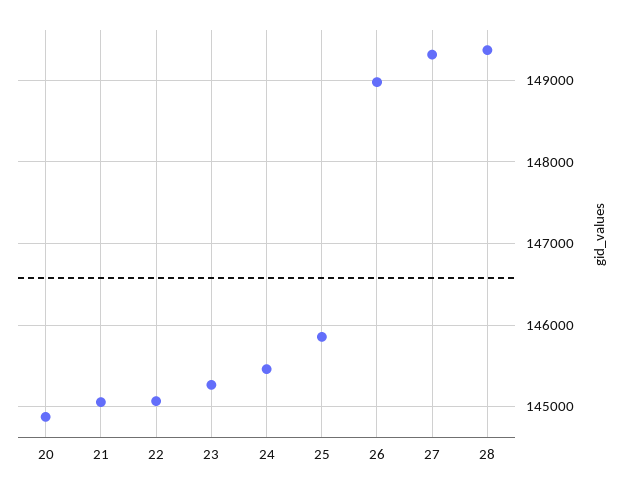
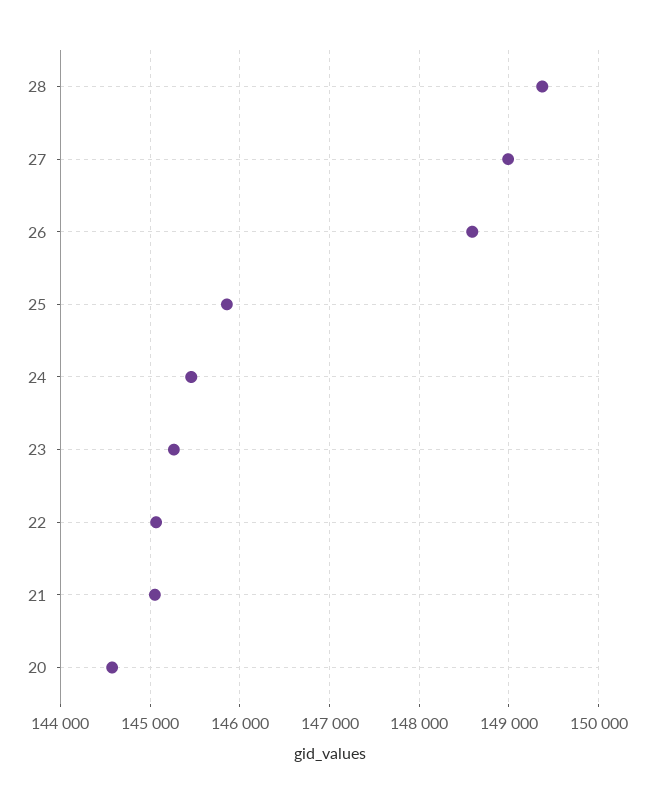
  {
-   "20": 144900,
+   "20": 144600,
    "21": 145100,
    "22": 145100,
    "23": 145300,
    "24": 145500,
    "25": 145900,
-   "26": 149000,
+   "26": 148600,
-   "27": 149300,
+   "27": 149000,
    "28": 149400
  }

